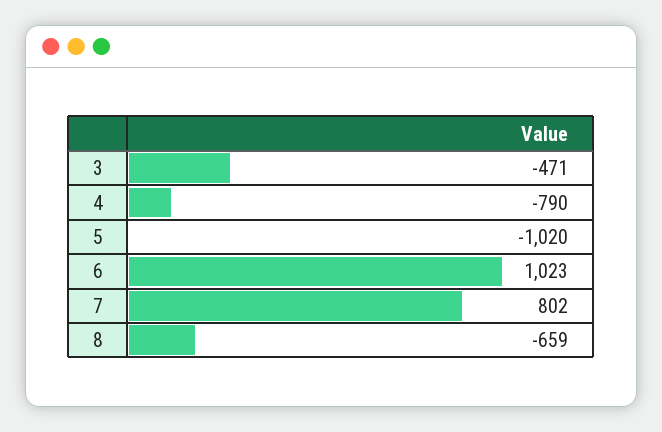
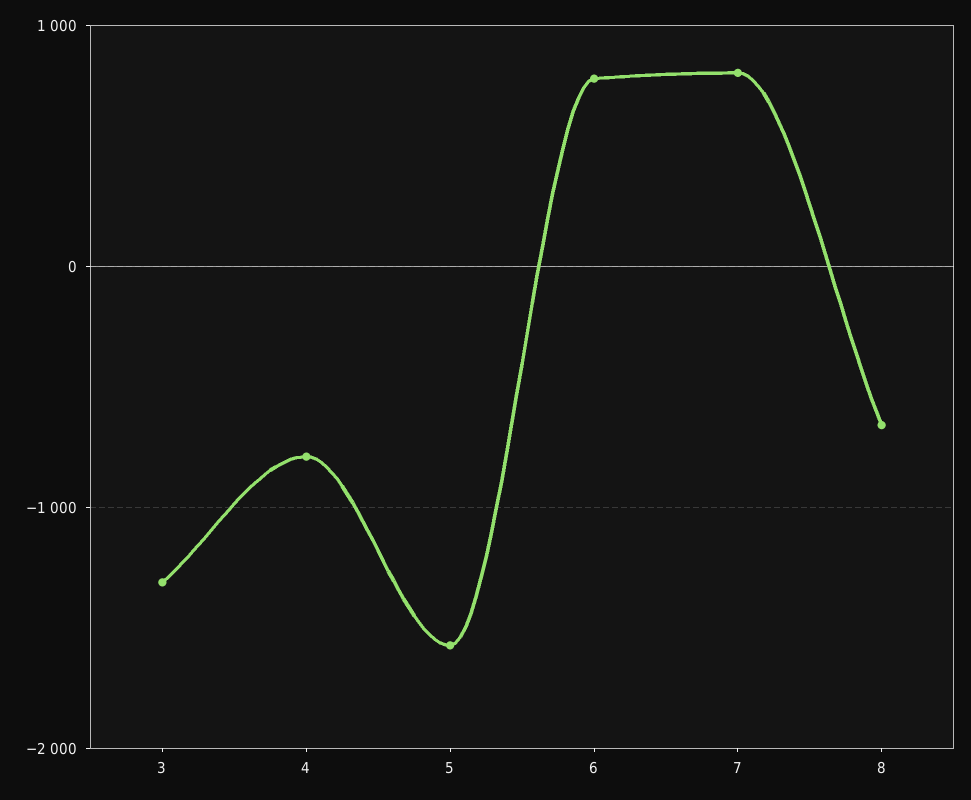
  {
-   "3": -471,
+   "3": -1300,
    "4": -790,
-   "5": -1020,
+   "5": -1600,
-   "6": 1023,
+   "6": 800,
    "7": 802,
    "8": -659
  }

